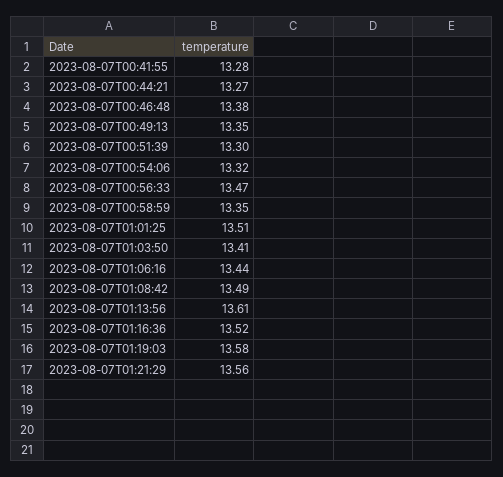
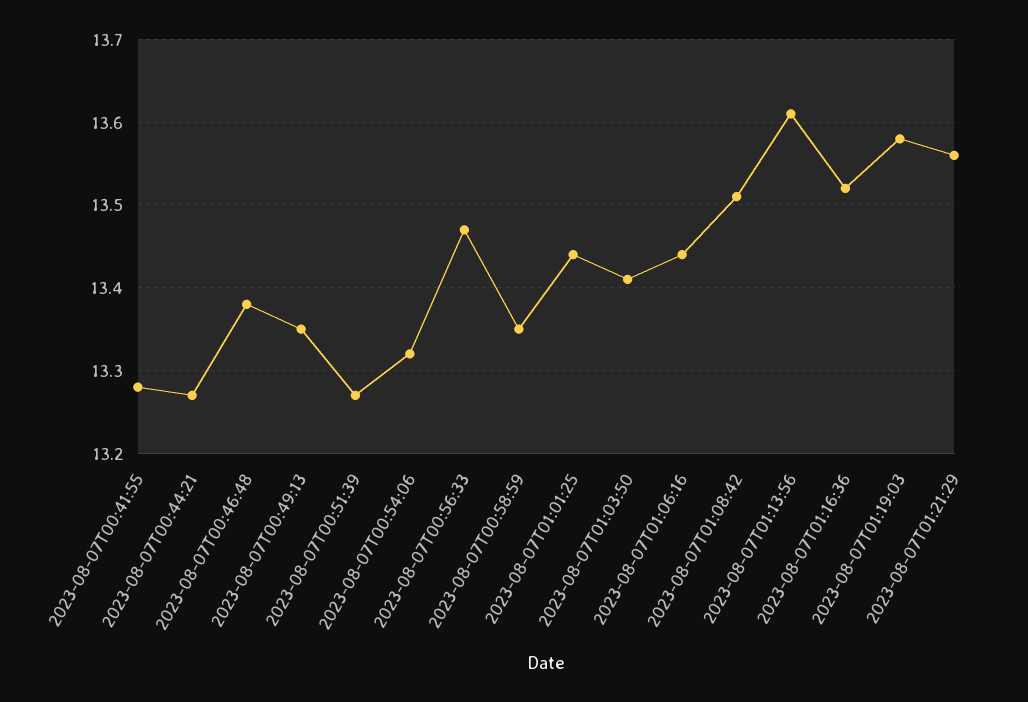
  {
    "2023-08-07T00:41:55": 13.28,
    "2023-08-07T00:44:21": 13.27,
    "2023-08-07T00:46:48": 13.38,
    "2023-08-07T00:49:13": 13.35,
-   "2023-08-07T00:51:39": 13.3,
+   "2023-08-07T00:51:39": 13.27,
    "2023-08-07T00:54:06": 13.32,
    "2023-08-07T00:56:33": 13.47,
    "2023-08-07T00:58:59": 13.35,
-   "2023-08-07T01:01:25": 13.51,
+   "2023-08-07T01:01:25": 13.44,
    "2023-08-07T01:03:50": 13.41,
    "2023-08-07T01:06:16": 13.44,
-   "2023-08-07T01:08:42": 13.49,
+   "2023-08-07T01:08:42": 13.51,
    "2023-08-07T01:13:56": 13.61,
    "2023-08-07T01:16:36": 13.52,
    "2023-08-07T01:19:03": 13.58,
    "2023-08-07T01:21:29": 13.56
  }

